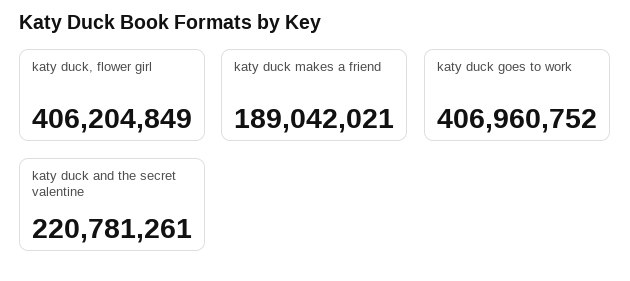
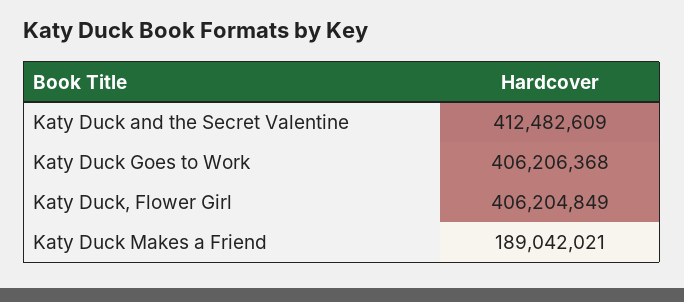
  {
    "katy duck, flower girl": 406204849,
    "katy duck makes a friend": 189042021,
-   "katy duck goes to work": 406960752,
+   "katy duck goes to work": 406206368,
-   "katy duck and the secret valentine": 220781261
+   "katy duck and the secret valentine": 412482609
  }

